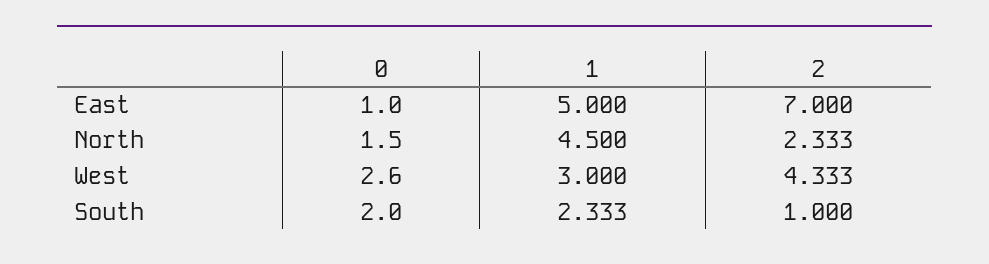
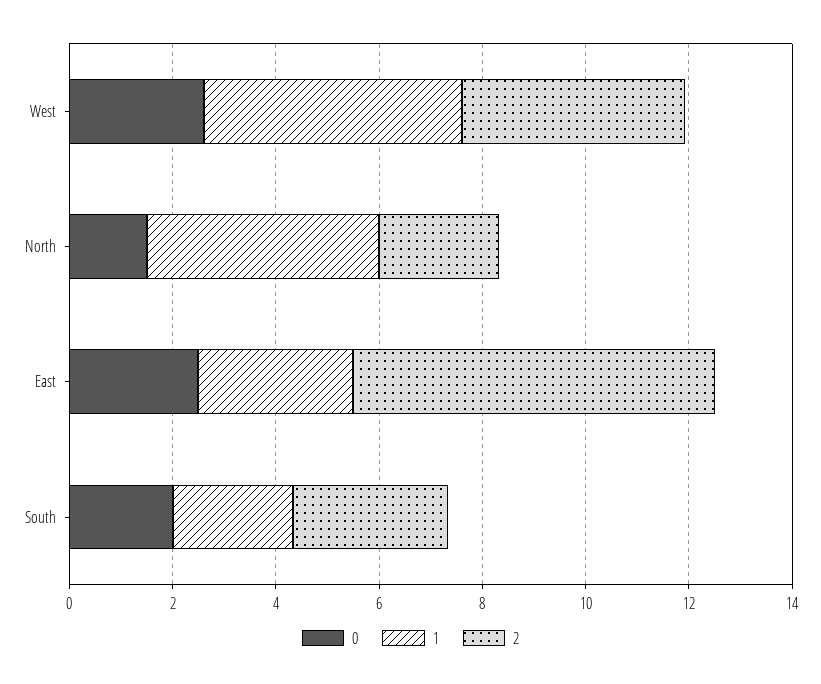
  {
    "0": {
-     "East": 1,
+     "East": 2.5,
      "North": 1.5,
      "West": 2.6,
      "South": 2
    },
    "1": {
-     "East": 5,
+     "East": 3,
      "North": 4.5,
-     "West": 3,
+     "West": 5,
      "South": 2.333
    },
    "2": {
      "East": 7,
      "North": 2.333,
      "West": 4.333,
-     "South": 1
+     "South": 3
    }
  }

